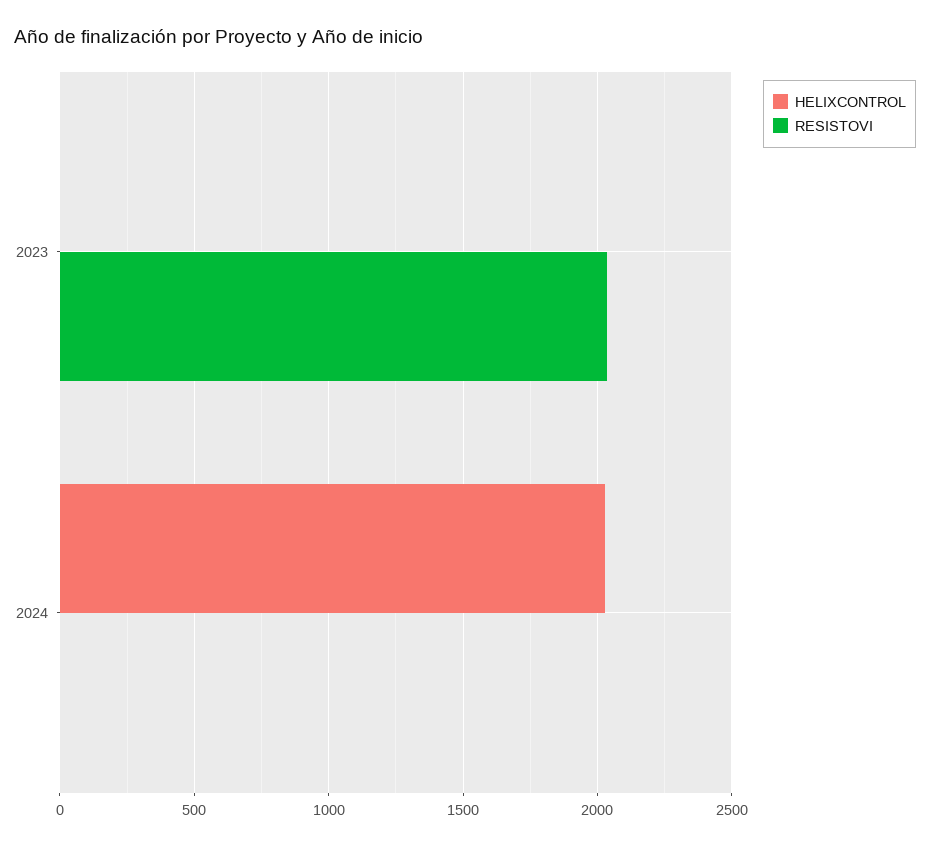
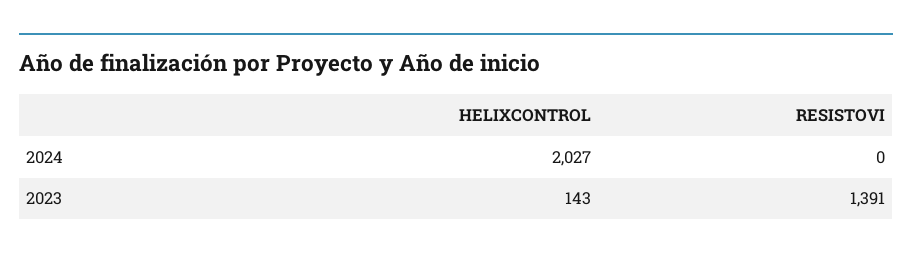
  {
    "HELIXCONTROL": {
-     "2023": 0,
+     "2023": 143,
      "2024": 2027
    },
    "RESISTOVI": {
-     "2023": 2050,
+     "2023": 1391,
      "2024": 0
    }
  }

